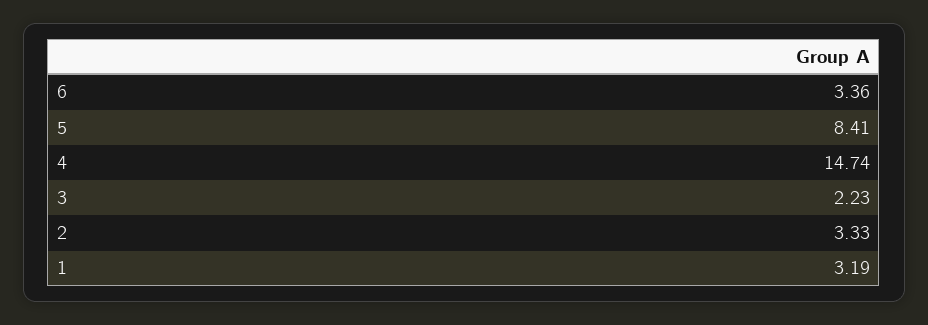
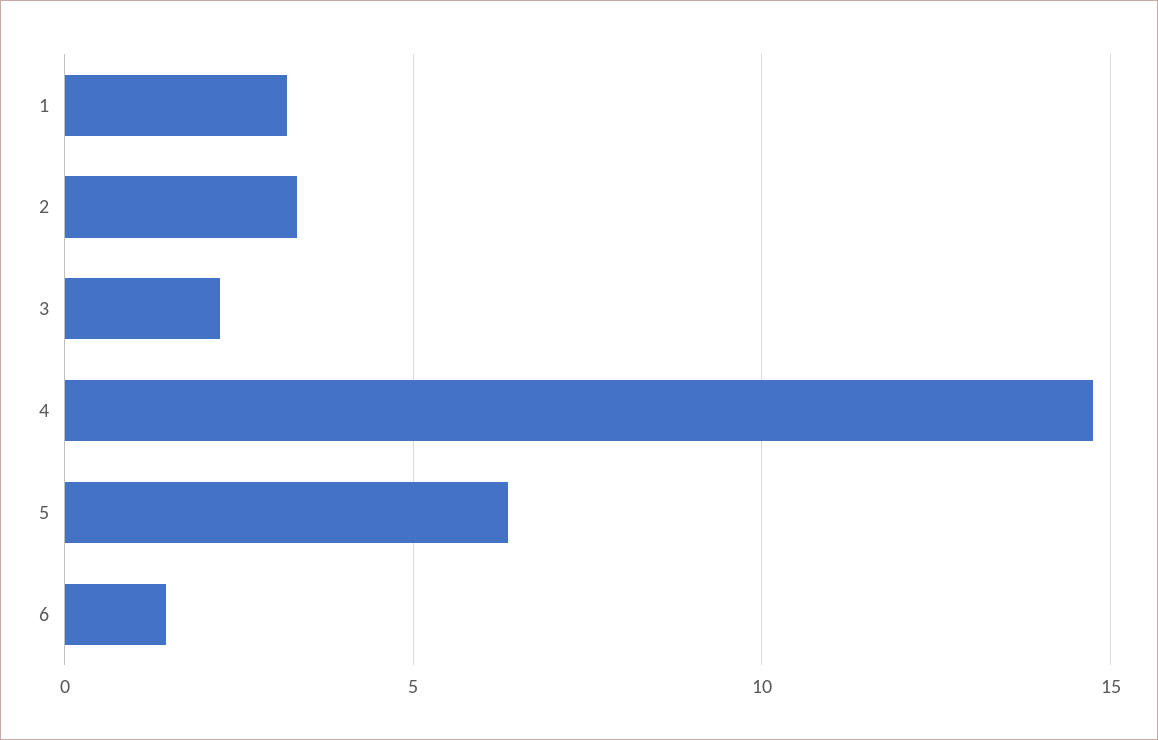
  {
-   "6": 3.36,
+   "6": 1.5,
-   "5": 8.41,
+   "5": 6.5,
    "4": 14.74,
    "3": 2.23,
    "2": 3.33,
    "1": 3.19
  }

